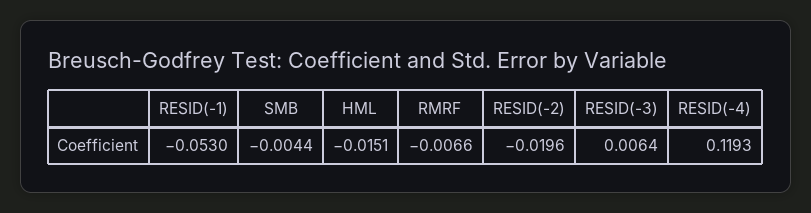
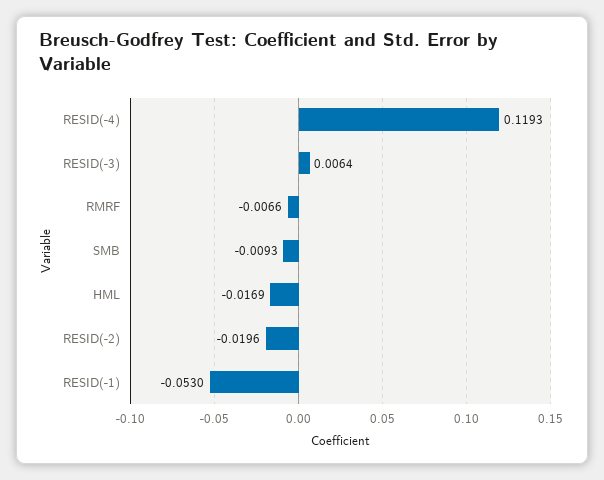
  {
    "RESID(-1)": -0.053,
-   "SMB": -0.0044,
+   "SMB": -0.0093,
-   "HML": -0.0151,
+   "HML": -0.0169,
    "RMRF": -0.0066,
    "RESID(-2)": -0.0196,
    "RESID(-3)": 0.0064,
    "RESID(-4)": 0.1193
  }

